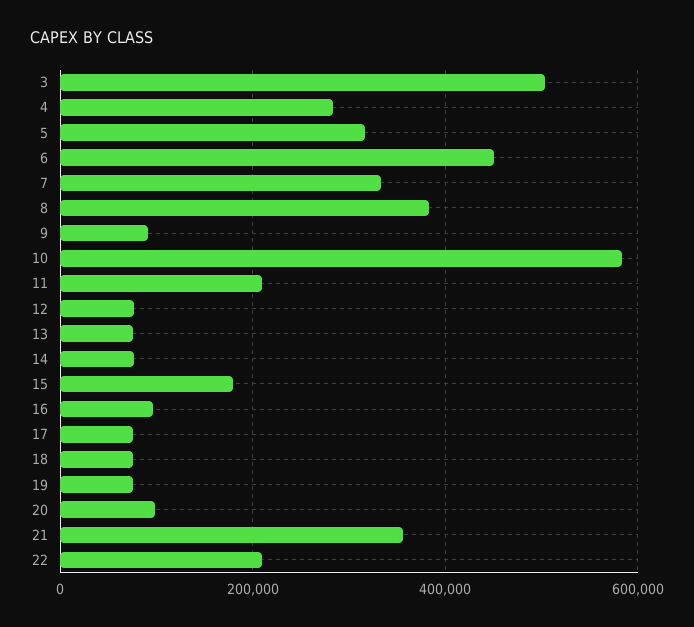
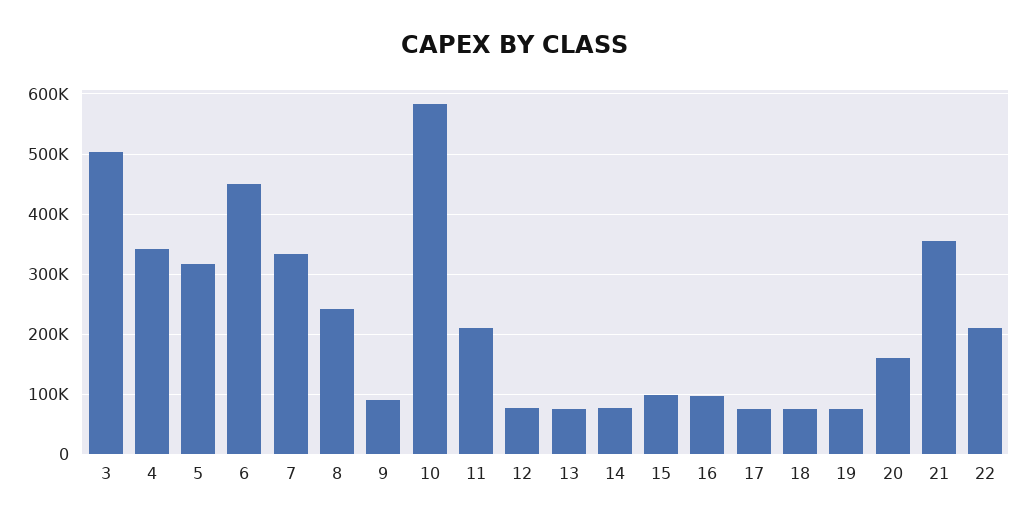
  {
    "3": 500000,
-   "4": 280000,
+   "4": 340000,
    "5": 320000,
    "6": 450000,
    "7": 330000,
-   "8": 380000,
+   "8": 240000,
    "9": 90000,
    "10": 580000,
    "11": 210000,
    "12": 80000,
    "13": 80000,
    "14": 80000,
-   "15": 180000,
+   "15": 100000,
    "16": 100000,
    "17": 80000,
    "18": 80000,
    "19": 80000,
-   "20": 100000,
+   "20": 160000,
    "21": 360000,
    "22": 210000
  }

